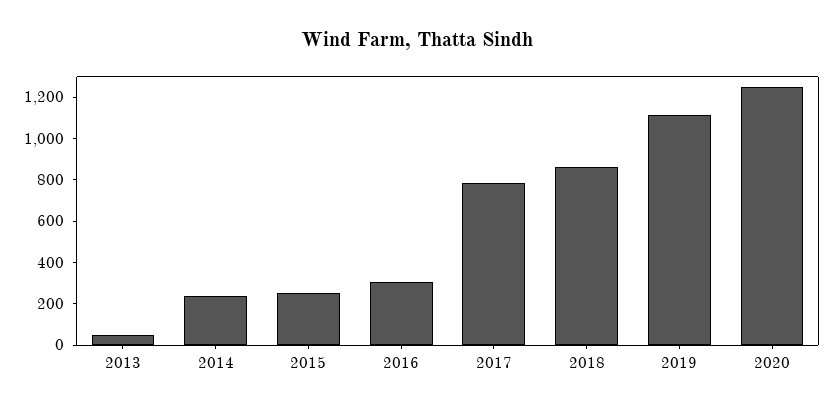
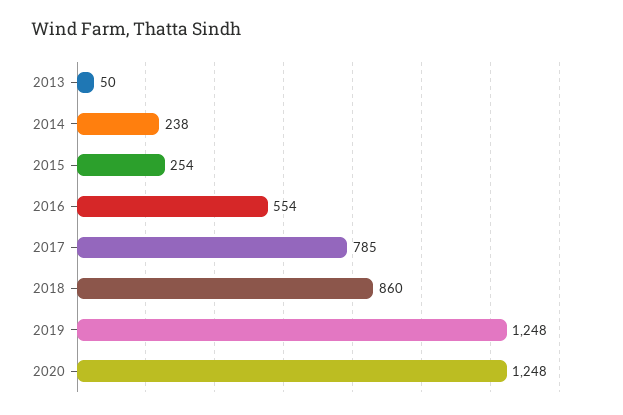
  {
    "2013": 50,
    "2014": 238,
    "2015": 254,
-   "2016": 300,
+   "2016": 554,
    "2017": 785,
    "2018": 860,
-   "2019": 1100,
+   "2019": 1248,
    "2020": 1248
  }

